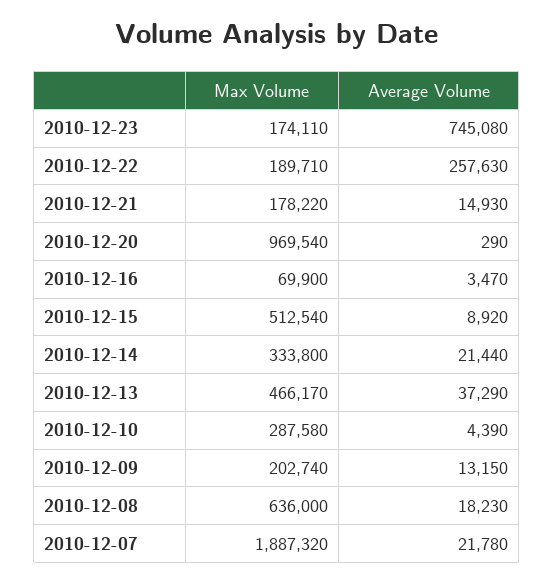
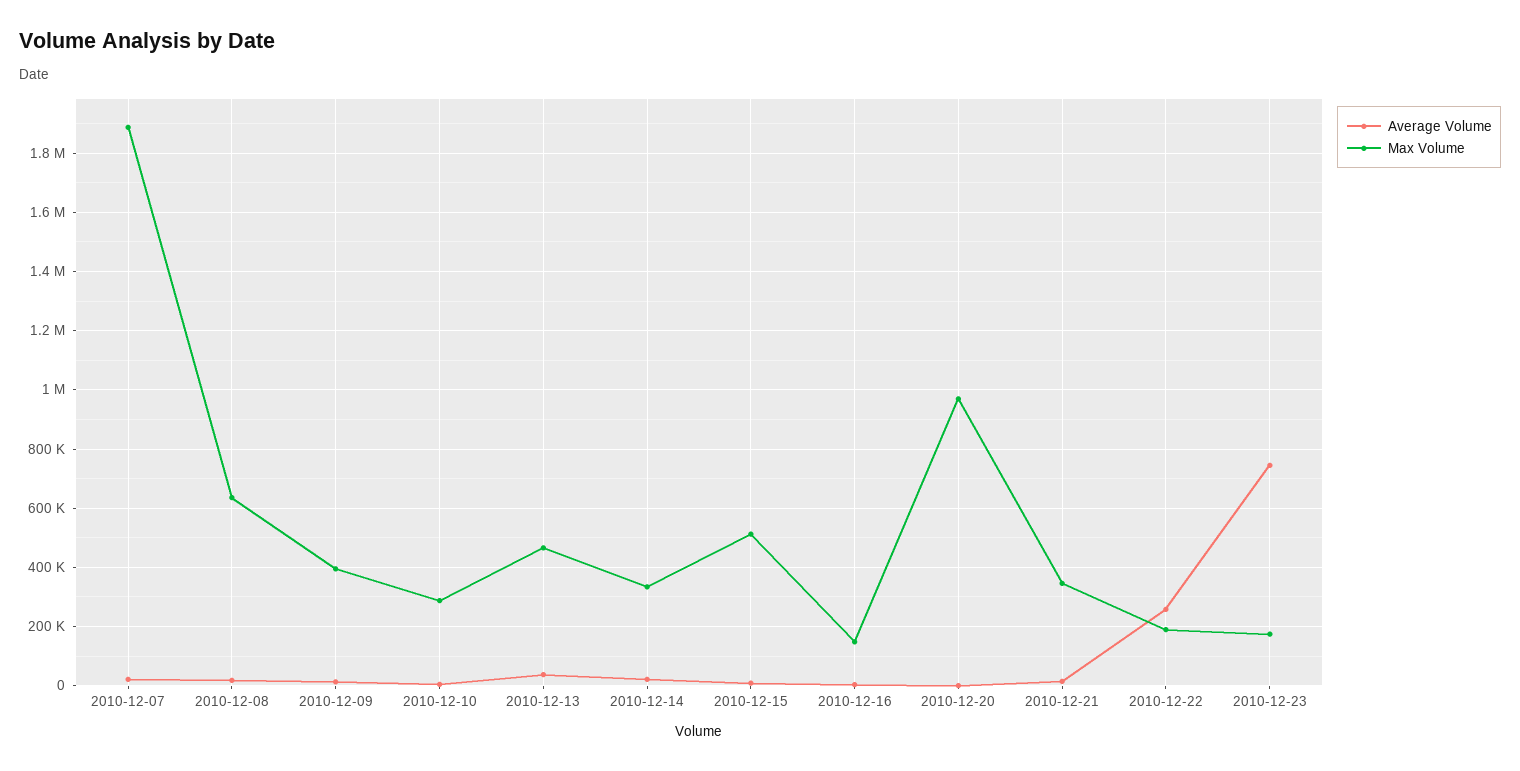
  {
    "Max Volume": {
      "2010-12-23": 174110,
      "2010-12-22": 189710,
-     "2010-12-21": 178220,
+     "2010-12-21": 350000,
      "2010-12-20": 969540,
-     "2010-12-16": 69900,
+     "2010-12-16": 150000,
      "2010-12-15": 512540,
      "2010-12-14": 333800,
      "2010-12-13": 466170,
      "2010-12-10": 287580,
-     "2010-12-09": 202740,
+     "2010-12-09": 400000,
      "2010-12-08": 636000,
      "2010-12-07": 1887320
    },
    "Average Volume": {
      "2010-12-23": 745080,
      "2010-12-22": 257630,
      "2010-12-21": 14930,
      "2010-12-20": 290,
      "2010-12-16": 3470,
      "2010-12-15": 8920,
      "2010-12-14": 21440,
      "2010-12-13": 37290,
      "2010-12-10": 4390,
      "2010-12-09": 13150,
      "2010-12-08": 18230,
      "2010-12-07": 21780
    }
  }

